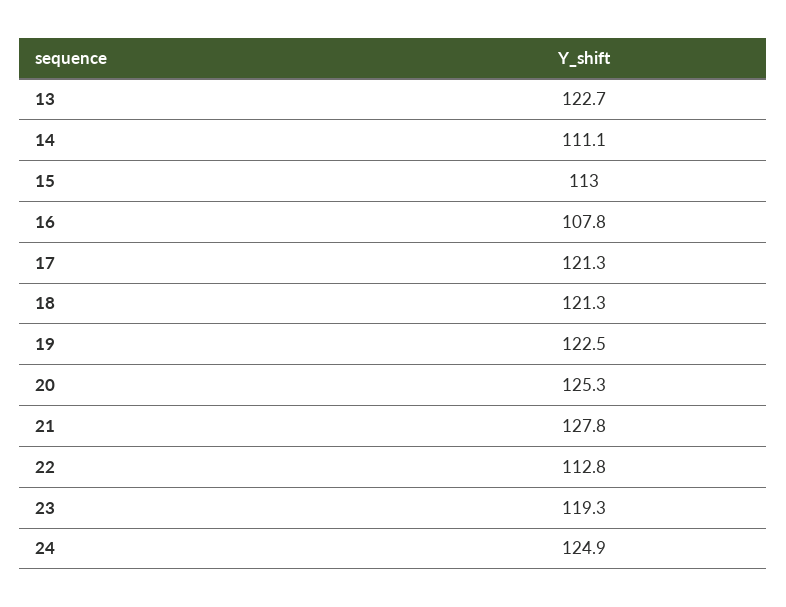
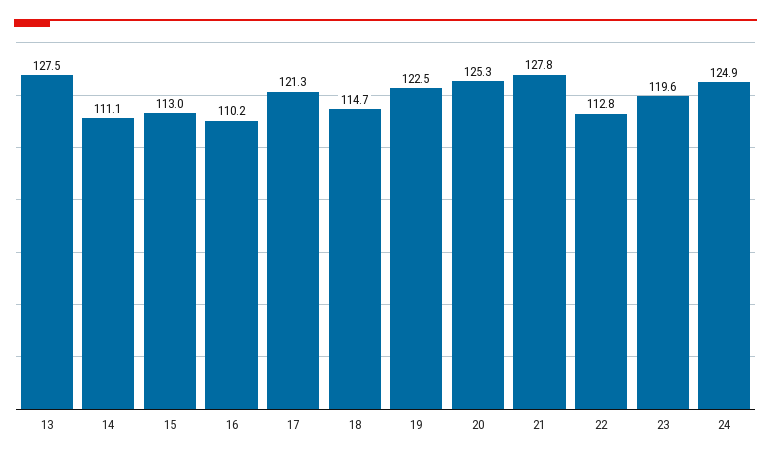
  {
-   "13": 122.7,
+   "13": 127.5,
    "14": 111.1,
    "15": 113,
-   "16": 107.8,
+   "16": 110.2,
    "17": 121.3,
-   "18": 121.3,
+   "18": 114.7,
    "19": 122.5,
    "20": 125.3,
    "21": 127.8,
    "22": 112.8,
-   "23": 119.3,
+   "23": 119.6,
    "24": 124.9
  }

